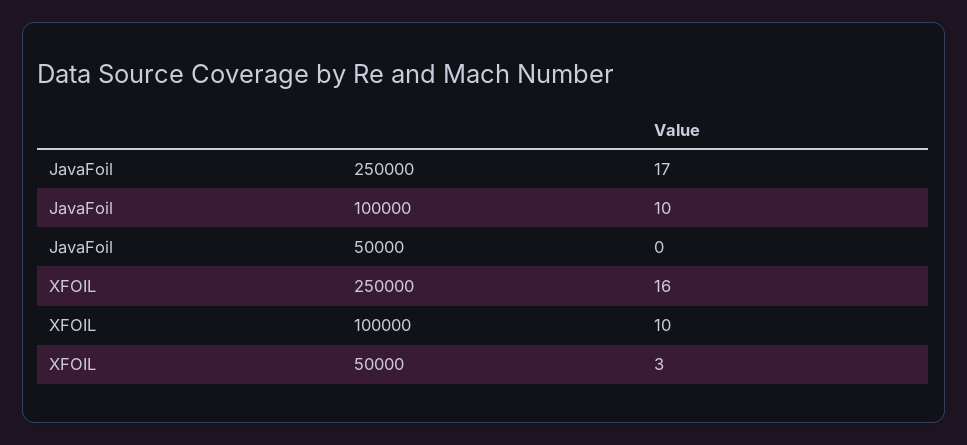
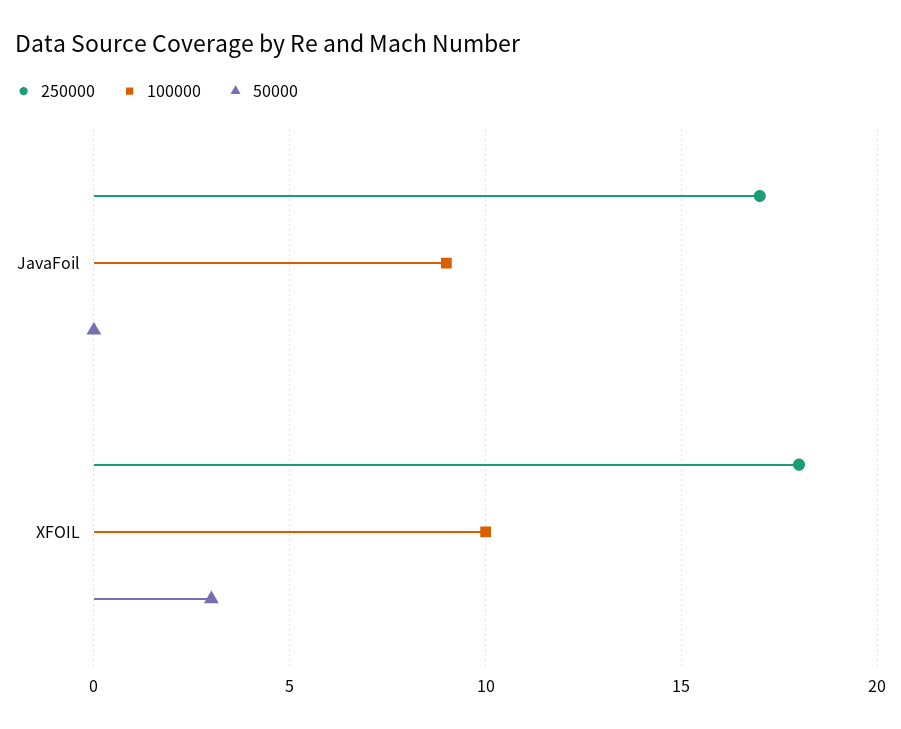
  {
    "250000": {
      "JavaFoil": 17,
-     "XFOIL": 16
+     "XFOIL": 18
    },
    "100000": {
-     "JavaFoil": 10,
+     "JavaFoil": 9,
      "XFOIL": 10
    },
    "50000": {
      "JavaFoil": 0,
      "XFOIL": 3
    }
  }

